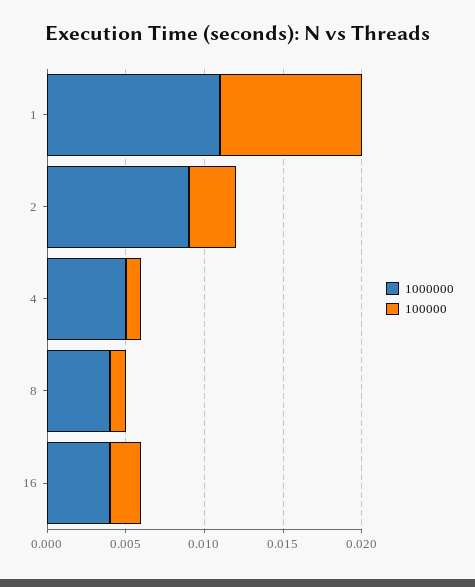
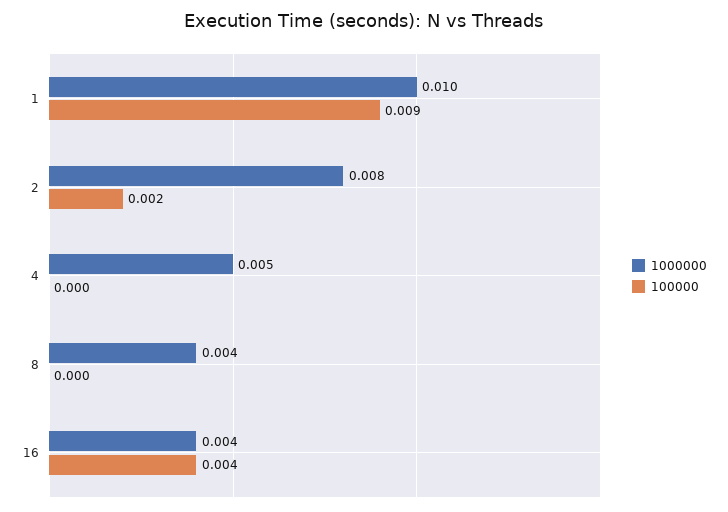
  {
    "1000000": {
-     "1": 0.011,
+     "1": 0.01,
-     "2": 0.009,
+     "2": 0.008,
      "4": 0.005,
      "8": 0.004,
      "16": 0.004
    },
    "100000": {
      "1": 0.009,
-     "2": 0.003,
+     "2": 0.002,
-     "4": 0.001,
+     "4": 0,
-     "8": 0.001,
+     "8": 0,
-     "16": 0.002
+     "16": 0.004
    }
  }

